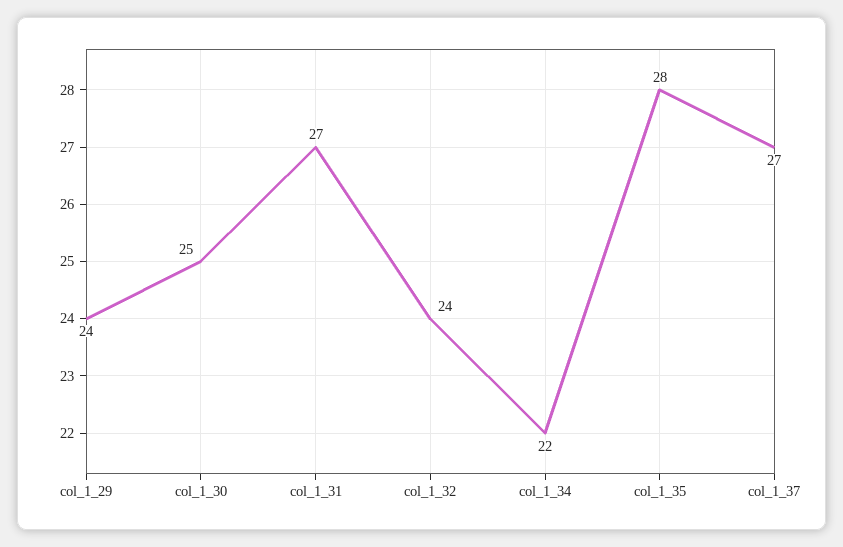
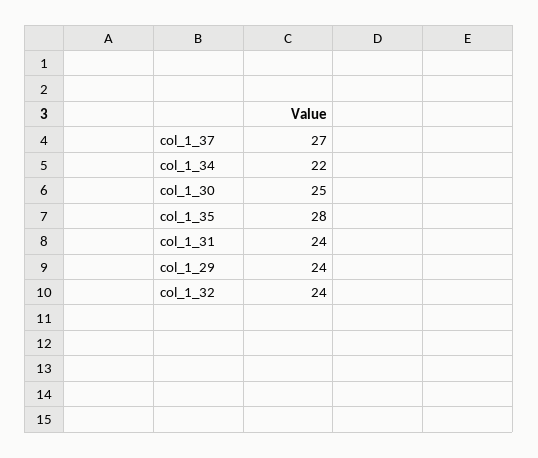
  {
    "col_1_29": 24,
    "col_1_30": 25,
-   "col_1_31": 27,
+   "col_1_31": 24,
    "col_1_32": 24,
    "col_1_34": 22,
    "col_1_35": 28,
    "col_1_37": 27
  }

